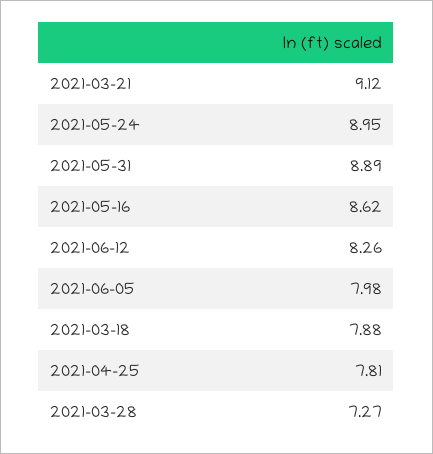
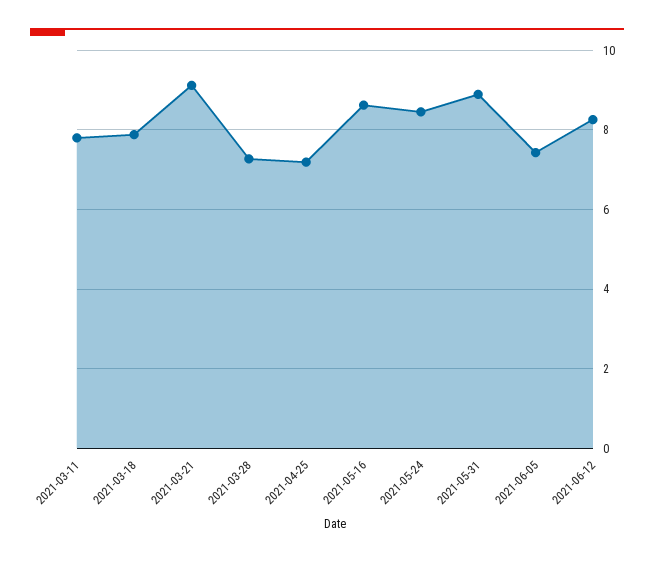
  {
    "2021-03-21": 9.12,
-   "2021-05-24": 8.95,
+   "2021-05-24": 8.4,
    "2021-05-31": 8.89,
    "2021-05-16": 8.62,
    "2021-06-12": 8.26,
-   "2021-06-05": 7.98,
+   "2021-06-05": 7.4,
    "2021-03-18": 7.88,
-   "2021-04-25": 7.81,
+   "2021-04-25": 7.2,
-   "2021-03-28": 7.27
+   "2021-03-28": 7.27,
+   "2021-03-11": 7.8
  }

